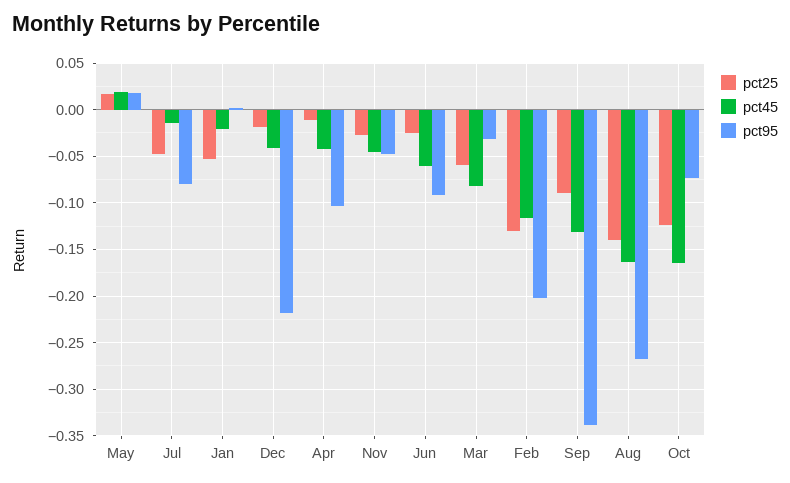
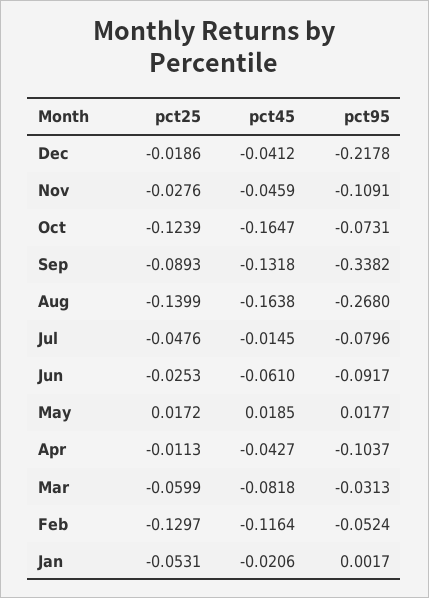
  {
    "pct25": {
      "May": 0.0172,
      "Jul": -0.0476,
      "Jan": -0.0531,
      "Dec": -0.0186,
      "Apr": -0.0113,
      "Nov": -0.0276,
      "Jun": -0.0253,
      "Mar": -0.0599,
      "Feb": -0.1297,
      "Sep": -0.0893,
      "Aug": -0.1399,
      "Oct": -0.1239
    },
    "pct45": {
      "May": 0.0185,
      "Jul": -0.0145,
      "Jan": -0.0206,
      "Dec": -0.0412,
      "Apr": -0.0427,
      "Nov": -0.0459,
      "Jun": -0.061,
      "Mar": -0.0818,
      "Feb": -0.1164,
      "Sep": -0.1318,
      "Aug": -0.1638,
      "Oct": -0.1647
    },
    "pct95": {
      "May": 0.0177,
      "Jul": -0.0796,
      "Jan": 0.0017,
      "Dec": -0.2178,
      "Apr": -0.1037,
-     "Nov": -0.05,
+     "Nov": -0.1091,
      "Jun": -0.0917,
      "Mar": -0.0313,
-     "Feb": -0.2,
+     "Feb": -0.0524,
      "Sep": -0.3382,
      "Aug": -0.268,
      "Oct": -0.0731
    }
  }

